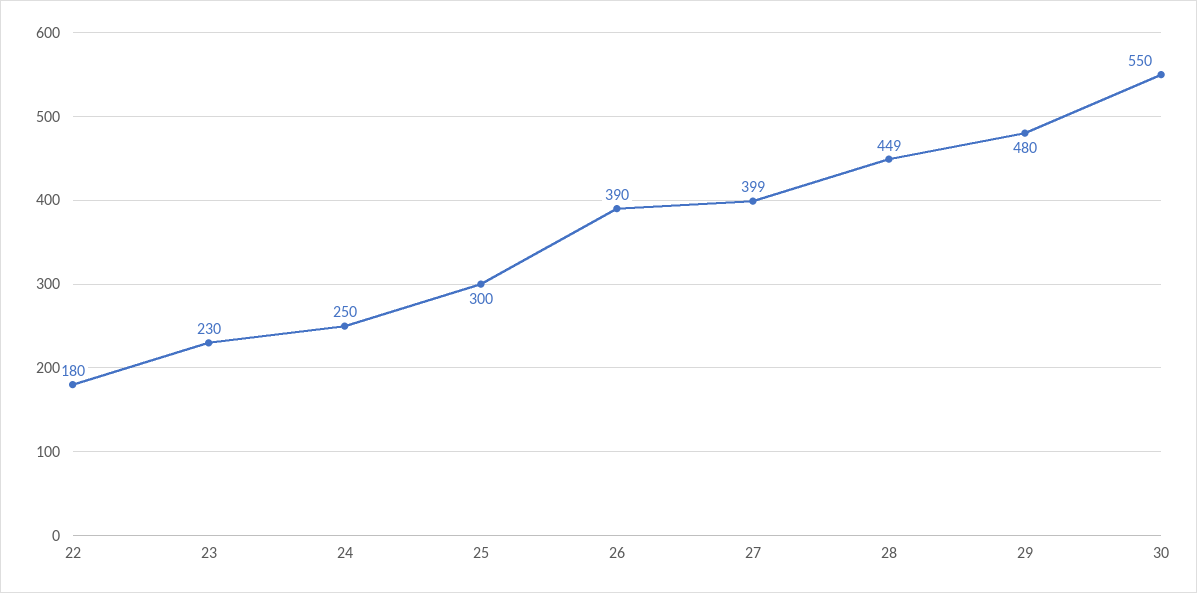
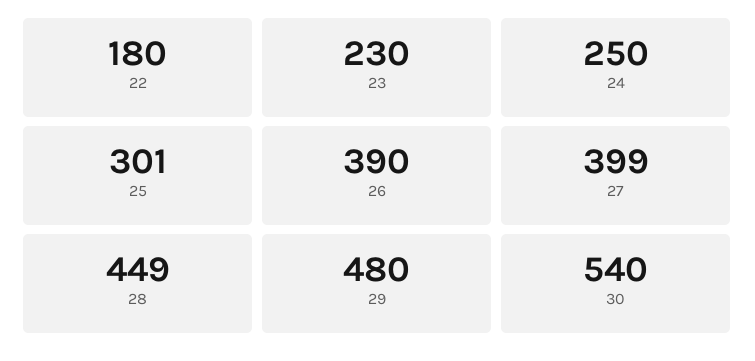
  {
    "22": 180,
    "23": 230,
    "24": 250,
-   "25": 300,
+   "25": 301,
    "26": 390,
    "27": 399,
    "28": 449,
    "29": 480,
-   "30": 550
+   "30": 540
  }

